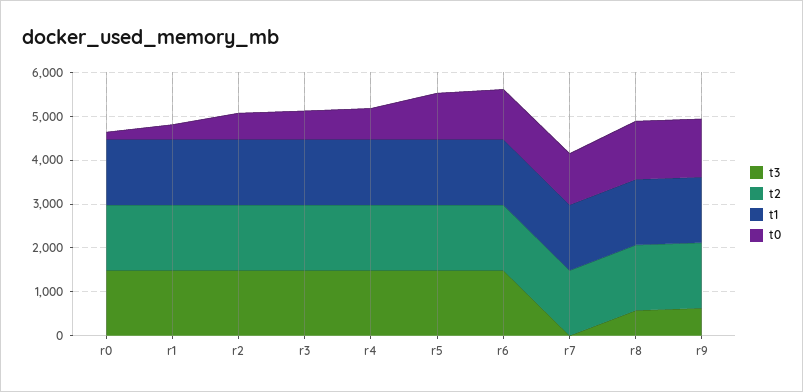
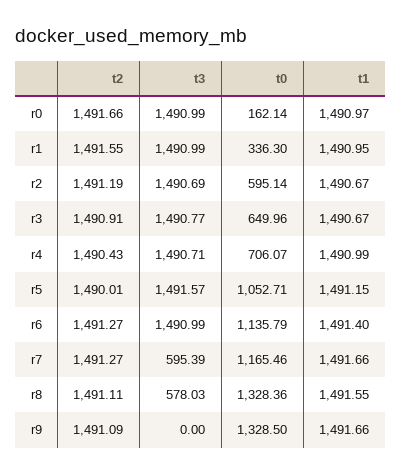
  {
    "t3": {
      "r0": 1490.99,
      "r1": 1490.99,
      "r2": 1490.69,
      "r3": 1490.77,
      "r4": 1490.71,
      "r5": 1491.57,
      "r6": 1490.99,
-     "r7": 0,
+     "r7": 595.39,
      "r8": 578.03,
-     "r9": 600
+     "r9": 0
    },
    "t2": {
      "r0": 1491.66,
      "r1": 1491.55,
      "r2": 1491.19,
      "r3": 1490.91,
      "r4": 1490.43,
      "r5": 1490.01,
      "r6": 1491.27,
      "r7": 1491.27,
      "r8": 1491.11,
      "r9": 1491.09
    },
    "t1": {
      "r0": 1490.97,
      "r1": 1490.95,
      "r2": 1490.67,
      "r3": 1490.67,
      "r4": 1490.99,
      "r5": 1491.15,
      "r6": 1491.4,
      "r7": 1491.66,
      "r8": 1491.55,
      "r9": 1491.66
    },
    "t0": {
      "r0": 162.14,
      "r1": 336.3,
      "r2": 595.14,
      "r3": 649.96,
      "r4": 706.07,
      "r5": 1052.71,
      "r6": 1135.79,
      "r7": 1165.46,
      "r8": 1328.36,
      "r9": 1328.5
    }
  }

